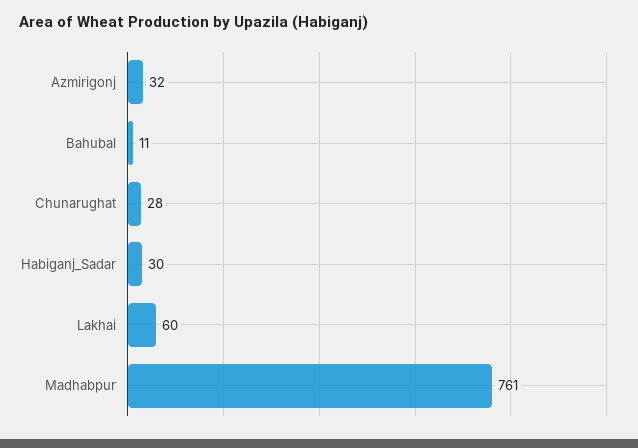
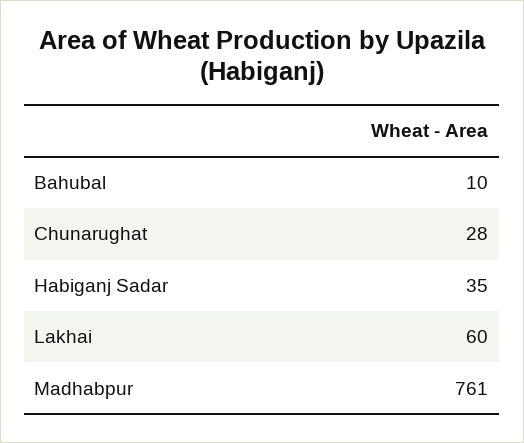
  {
-   "Azmirigonj": 32,
-   "Bahubal": 11,
+   "Bahubal": 10,
    "Chunarughat": 28,
-   "Habiganj_Sadar": 30,
+   "Habiganj_Sadar": 35,
    "Lakhai": 60,
    "Madhabpur": 761
  }

